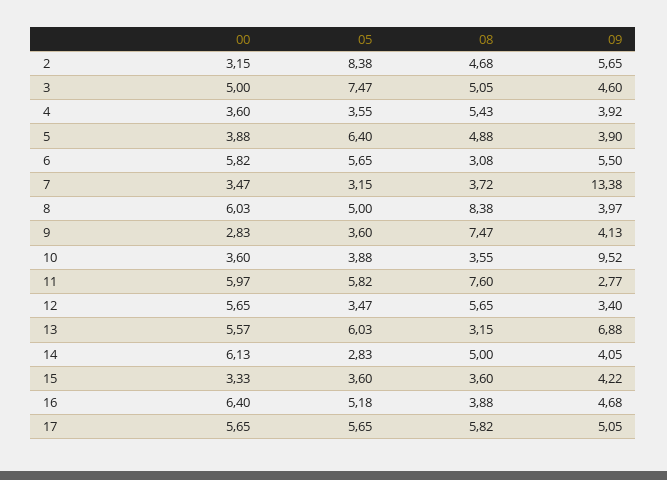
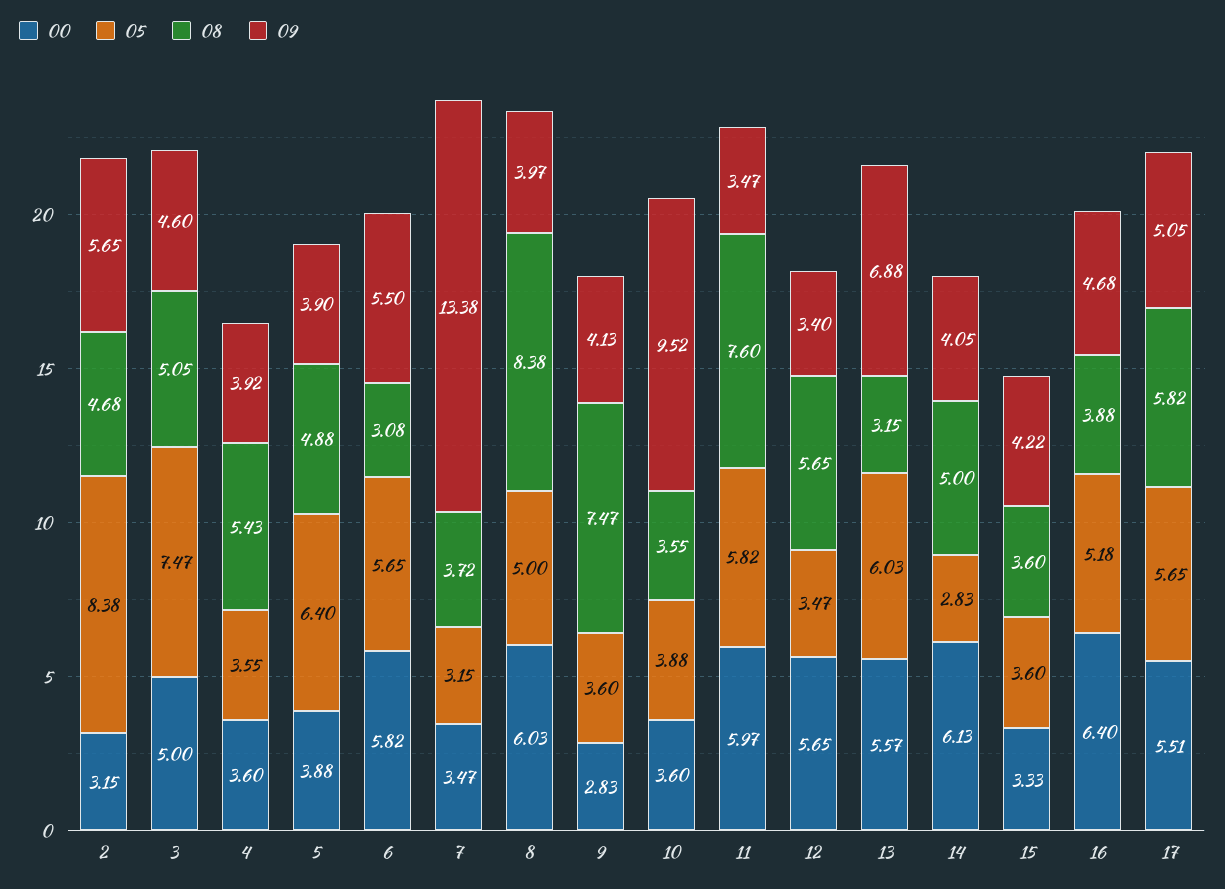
  {
    "00": {
      "2": 3.15,
      "3": 5,
      "4": 3.6,
      "5": 3.88,
      "6": 5.82,
      "7": 3.47,
      "8": 6.03,
      "9": 2.83,
      "10": 3.6,
      "11": 5.97,
      "12": 5.65,
      "13": 5.57,
      "14": 6.13,
      "15": 3.33,
      "16": 6.4,
-     "17": 5.65
+     "17": 5.51
    },
    "05": {
      "2": 8.38,
      "3": 7.47,
      "4": 3.55,
      "5": 6.4,
      "6": 5.65,
      "7": 3.15,
      "8": 5,
      "9": 3.6,
      "10": 3.88,
      "11": 5.82,
      "12": 3.47,
      "13": 6.03,
      "14": 2.83,
      "15": 3.6,
      "16": 5.18,
      "17": 5.65
    },
    "08": {
      "2": 4.68,
      "3": 5.05,
      "4": 5.43,
      "5": 4.88,
      "6": 3.08,
      "7": 3.72,
      "8": 8.38,
      "9": 7.47,
      "10": 3.55,
      "11": 7.6,
      "12": 5.65,
      "13": 3.15,
      "14": 5,
      "15": 3.6,
      "16": 3.88,
      "17": 5.82
    },
    "09": {
      "2": 5.65,
      "3": 4.6,
      "4": 3.92,
      "5": 3.9,
      "6": 5.5,
      "7": 13.38,
      "8": 3.97,
      "9": 4.13,
      "10": 9.52,
-     "11": 2.77,
+     "11": 3.47,
      "12": 3.4,
      "13": 6.88,
      "14": 4.05,
      "15": 4.22,
      "16": 4.68,
      "17": 5.05
    }
  }

